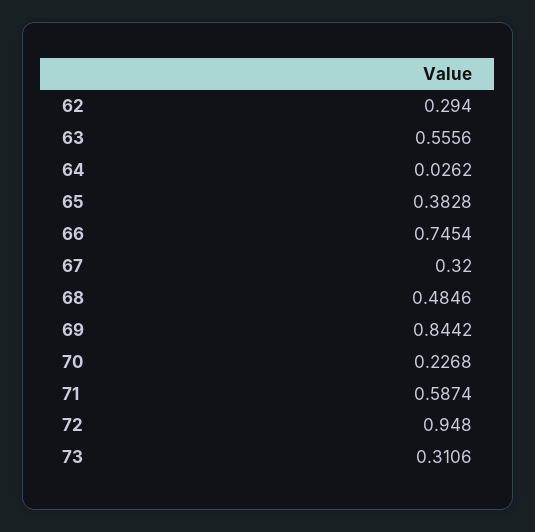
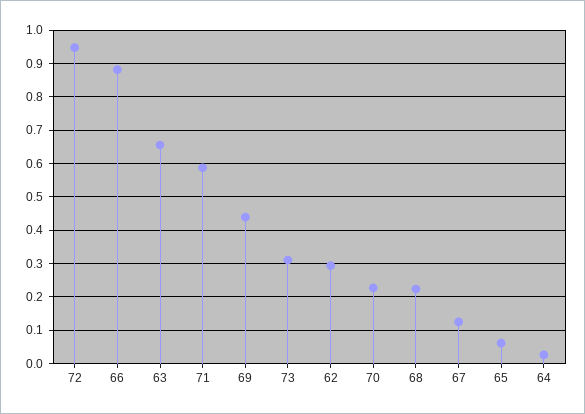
  {
    "62": 0.294,
-   "63": 0.5556,
+   "63": 0.66,
    "64": 0.0262,
-   "65": 0.3828,
+   "65": 0.06,
-   "66": 0.7454,
+   "66": 0.88,
-   "67": 0.32,
+   "67": 0.12,
-   "68": 0.4846,
+   "68": 0.22,
-   "69": 0.8442,
+   "69": 0.44,
    "70": 0.2268,
    "71": 0.5874,
    "72": 0.948,
    "73": 0.3106
  }

